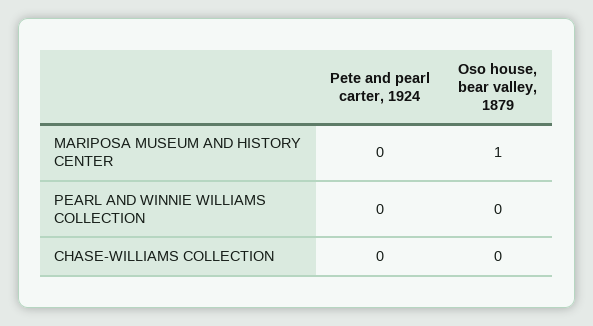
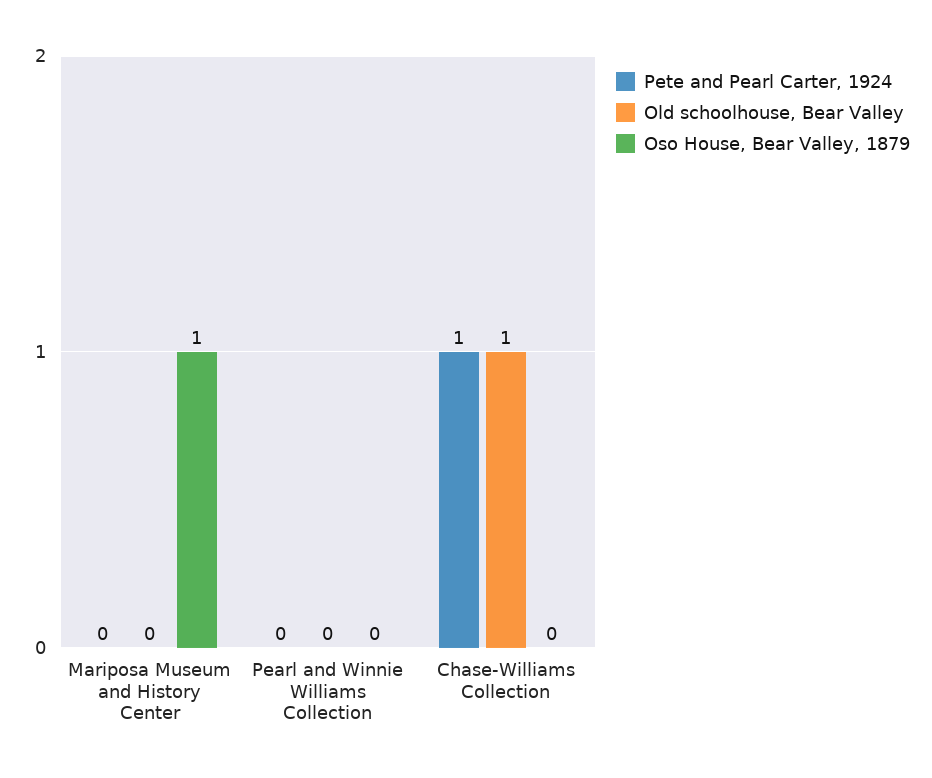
  {
    "Pete and pearl carter, 1924": {
      "MARIPOSA MUSEUM AND HISTORY CENTER": 0,
      "PEARL AND WINNIE WILLIAMS COLLECTION": 0,
-     "CHASE-WILLIAMS COLLECTION": 0
+     "CHASE-WILLIAMS COLLECTION": 1
    },
    "Oso house, bear valley, 1879": {
      "MARIPOSA MUSEUM AND HISTORY CENTER": 1,
      "PEARL AND WINNIE WILLIAMS COLLECTION": 0,
      "CHASE-WILLIAMS COLLECTION": 0
-   }
+   },
+   "Old schoolhouse, Bear Valley": {
+     "MARIPOSA MUSEUM AND HISTORY CENTER": 0,
+     "PEARL AND WINNIE WILLIAMS COLLECTION": 0,
+     "CHASE-WILLIAMS COLLECTION": 1
+   }
  }

